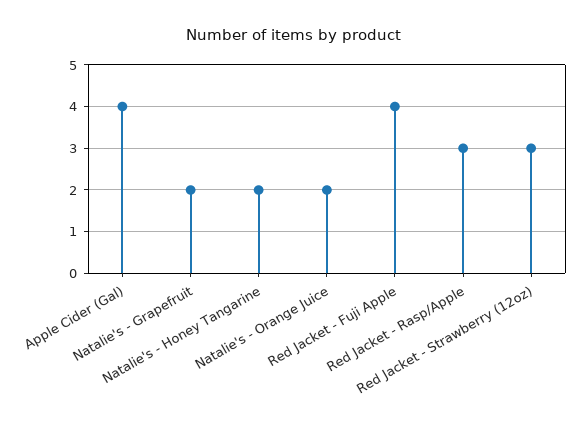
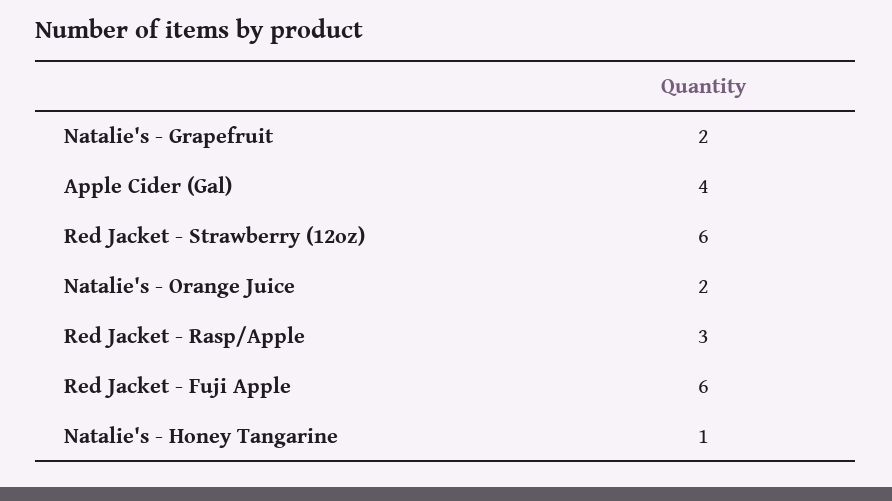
  {
    "Apple Cider (Gal)": 4,
    "Natalie's - Grapefruit": 2,
-   "Natalie's - Honey Tangarine": 2,
+   "Natalie's - Honey Tangarine": 1,
    "Natalie's - Orange Juice": 2,
-   "Red Jacket - Fuji Apple": 4,
+   "Red Jacket - Fuji Apple": 6,
    "Red Jacket - Rasp/Apple": 3,
-   "Red Jacket - Strawberry (12oz)": 3
+   "Red Jacket - Strawberry (12oz)": 6
  }

